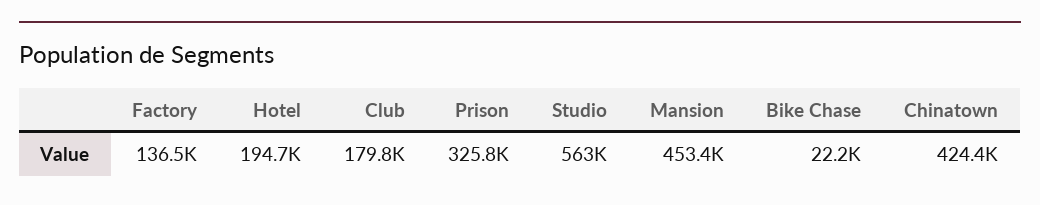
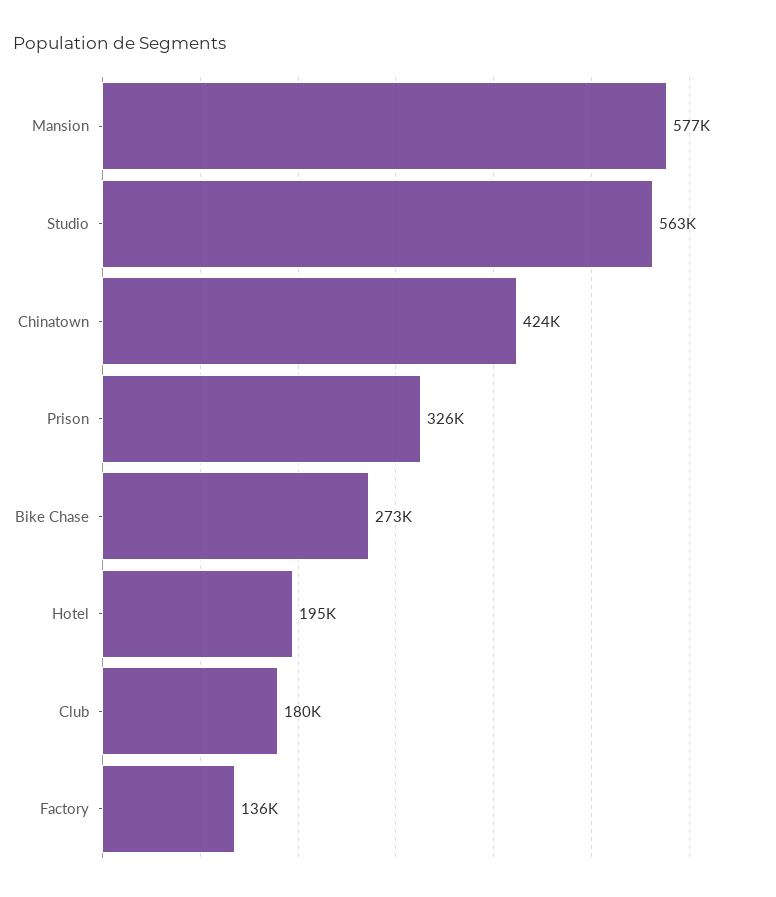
  {
    "Factory": 136500,
    "Hotel": 194700,
    "Club": 179800,
    "Prison": 325800,
    "Studio": 563000,
-   "Mansion": 453400,
+   "Mansion": 577000,
-   "Bike Chase": 22200,
+   "Bike Chase": 273000,
    "Chinatown": 424400
  }

